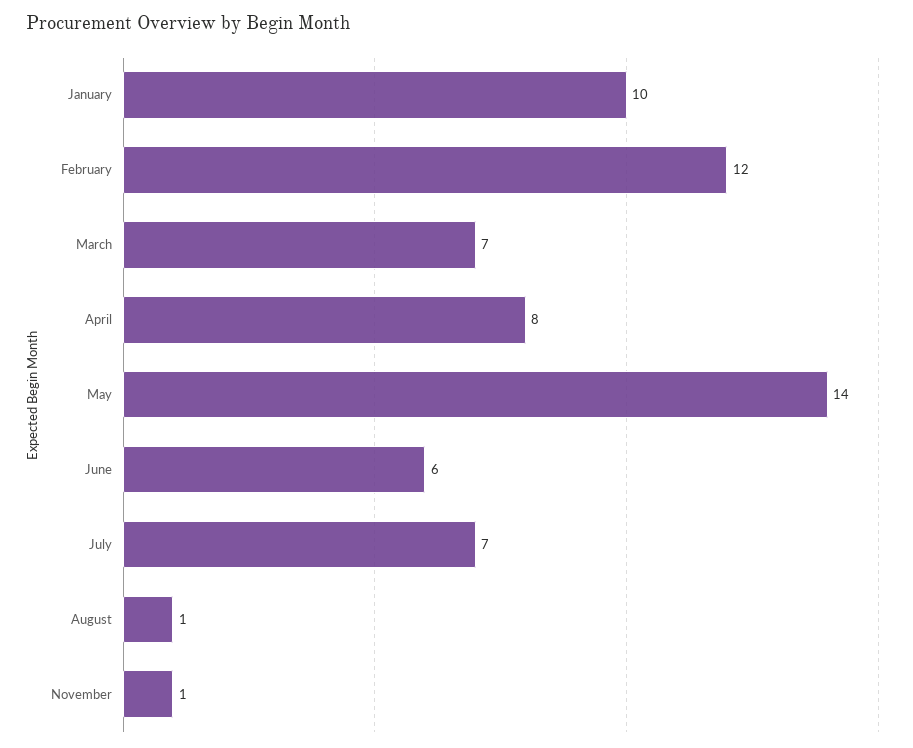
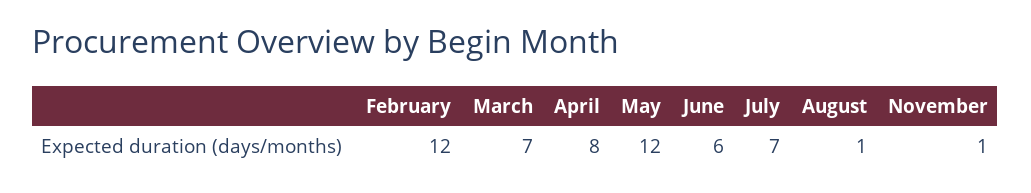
  {
-   "January": 10,
    "February": 12,
    "March": 7,
    "April": 8,
-   "May": 14,
+   "May": 12,
    "June": 6,
    "July": 7,
    "August": 1,
    "November": 1
  }

